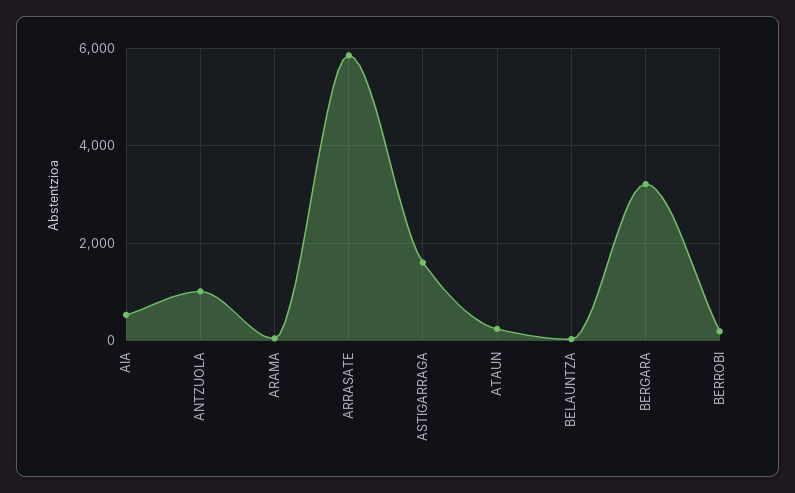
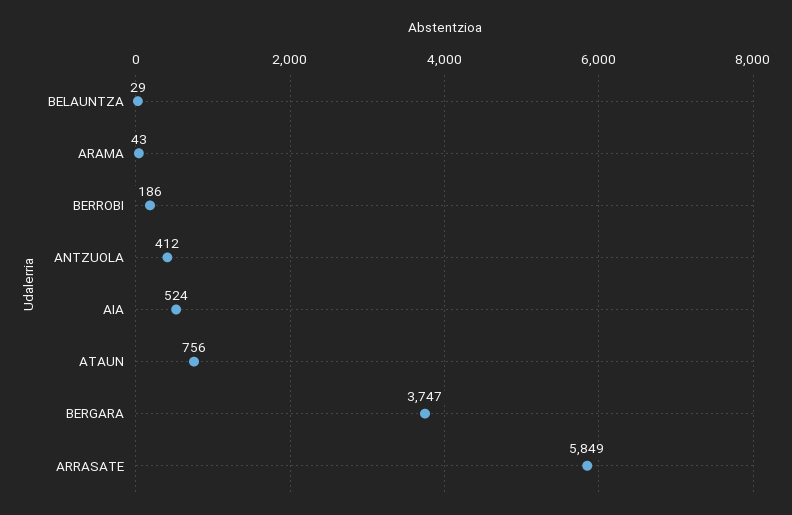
  {
    "AIA": 524,
-   "ANTZUOLA": 1000,
+   "ANTZUOLA": 412,
    "ARAMA": 43,
    "ARRASATE": 5849,
-   "ASTIGARRAGA": 1600,
-   "ATAUN": 200,
+   "ATAUN": 756,
    "BELAUNTZA": 29,
-   "BERGARA": 3200,
+   "BERGARA": 3747,
    "BERROBI": 186
  }

